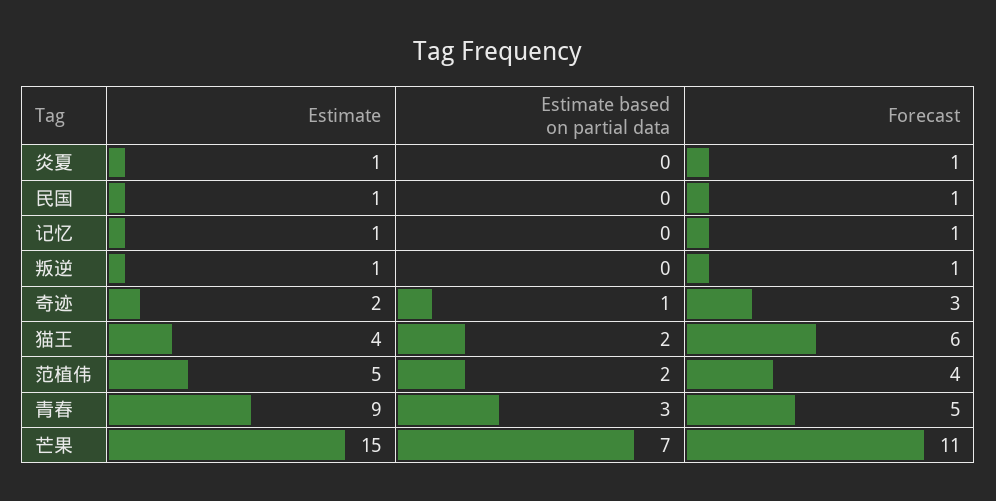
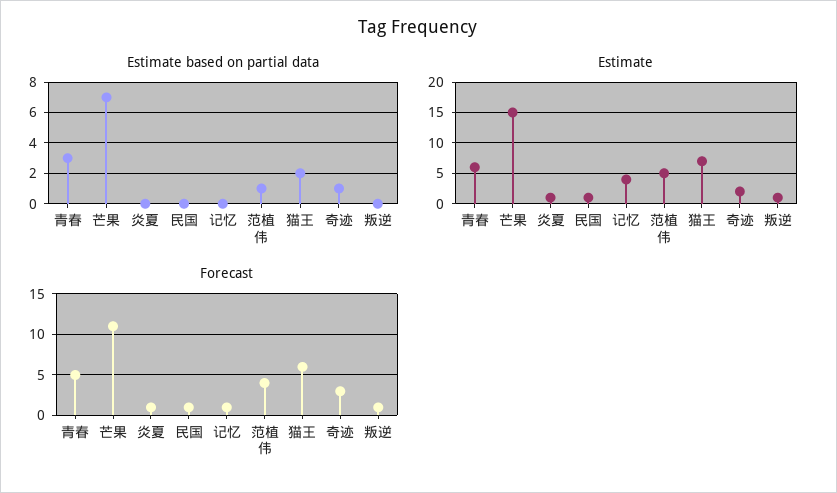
  {
    "Estimate": {
      "炎夏": 1,
      "民国": 1,
-     "记忆": 1,
+     "记忆": 4,
      "叛逆": 1,
      "奇迹": 2,
-     "猫王": 4,
+     "猫王": 7,
      "范植伟": 5,
-     "青春": 9,
+     "青春": 6,
      "芒果": 15
    },
    "Estimate based on partial data": {
      "炎夏": 0,
      "民国": 0,
      "记忆": 0,
      "叛逆": 0,
      "奇迹": 1,
      "猫王": 2,
-     "范植伟": 2,
+     "范植伟": 1,
      "青春": 3,
      "芒果": 7
    },
    "Forecast": {
      "炎夏": 1,
      "民国": 1,
      "记忆": 1,
      "叛逆": 1,
      "奇迹": 3,
      "猫王": 6,
      "范植伟": 4,
      "青春": 5,
      "芒果": 11
    }
  }

